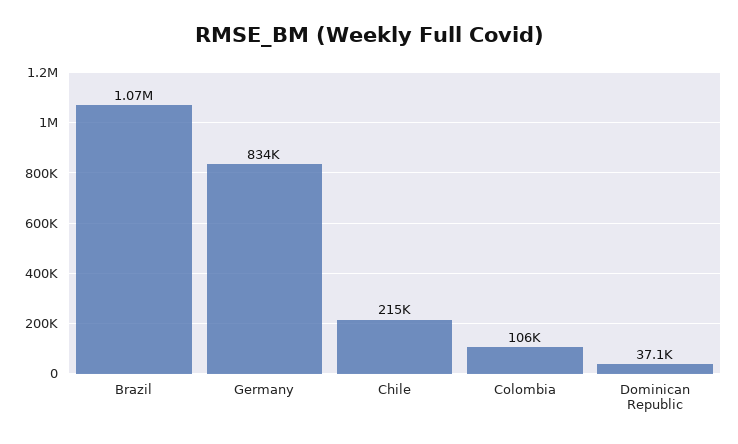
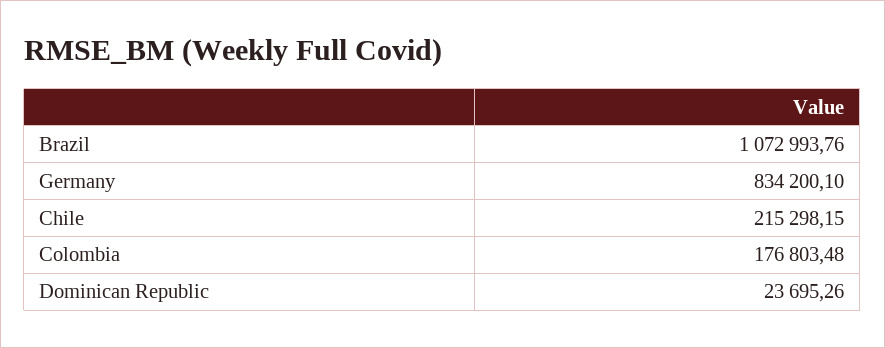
  {
    "Brazil": 1072993.76,
    "Germany": 834200.1,
    "Chile": 215298.15,
-   "Colombia": 106000,
+   "Colombia": 176803.48,
-   "Dominican Republic": 37100
+   "Dominican Republic": 23695.26
  }

